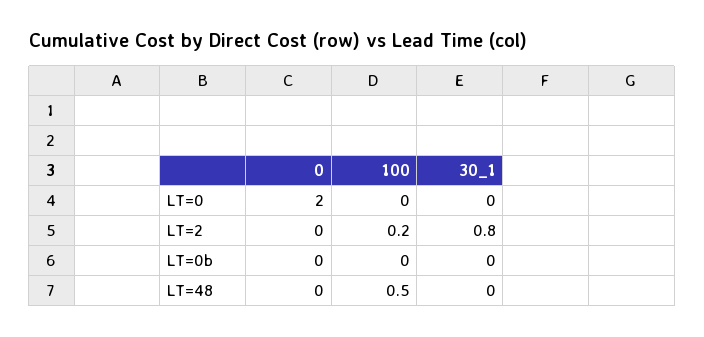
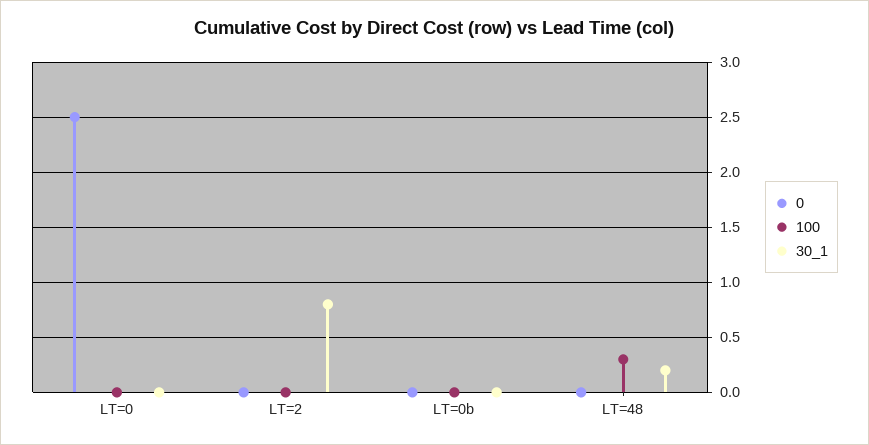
  {
    "0": {
-     "LT=0": 2,
+     "LT=0": 2.5,
      "LT=2": 0,
      "LT=0b": 0,
      "LT=48": 0
    },
    "100": {
      "LT=0": 0,
-     "LT=2": 0.2,
+     "LT=2": 0,
      "LT=0b": 0,
-     "LT=48": 0.5
+     "LT=48": 0.3
    },
    "30_1": {
      "LT=0": 0,
      "LT=2": 0.8,
      "LT=0b": 0,
-     "LT=48": 0
+     "LT=48": 0.2
    }
  }

